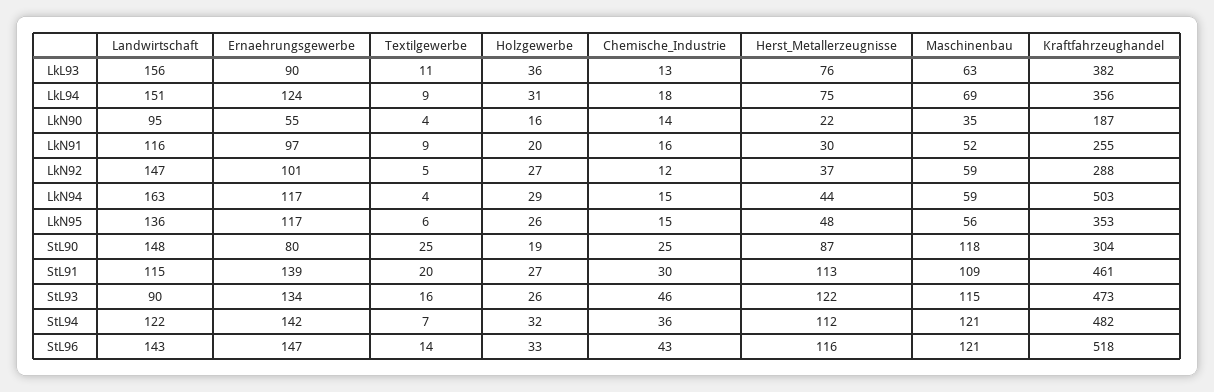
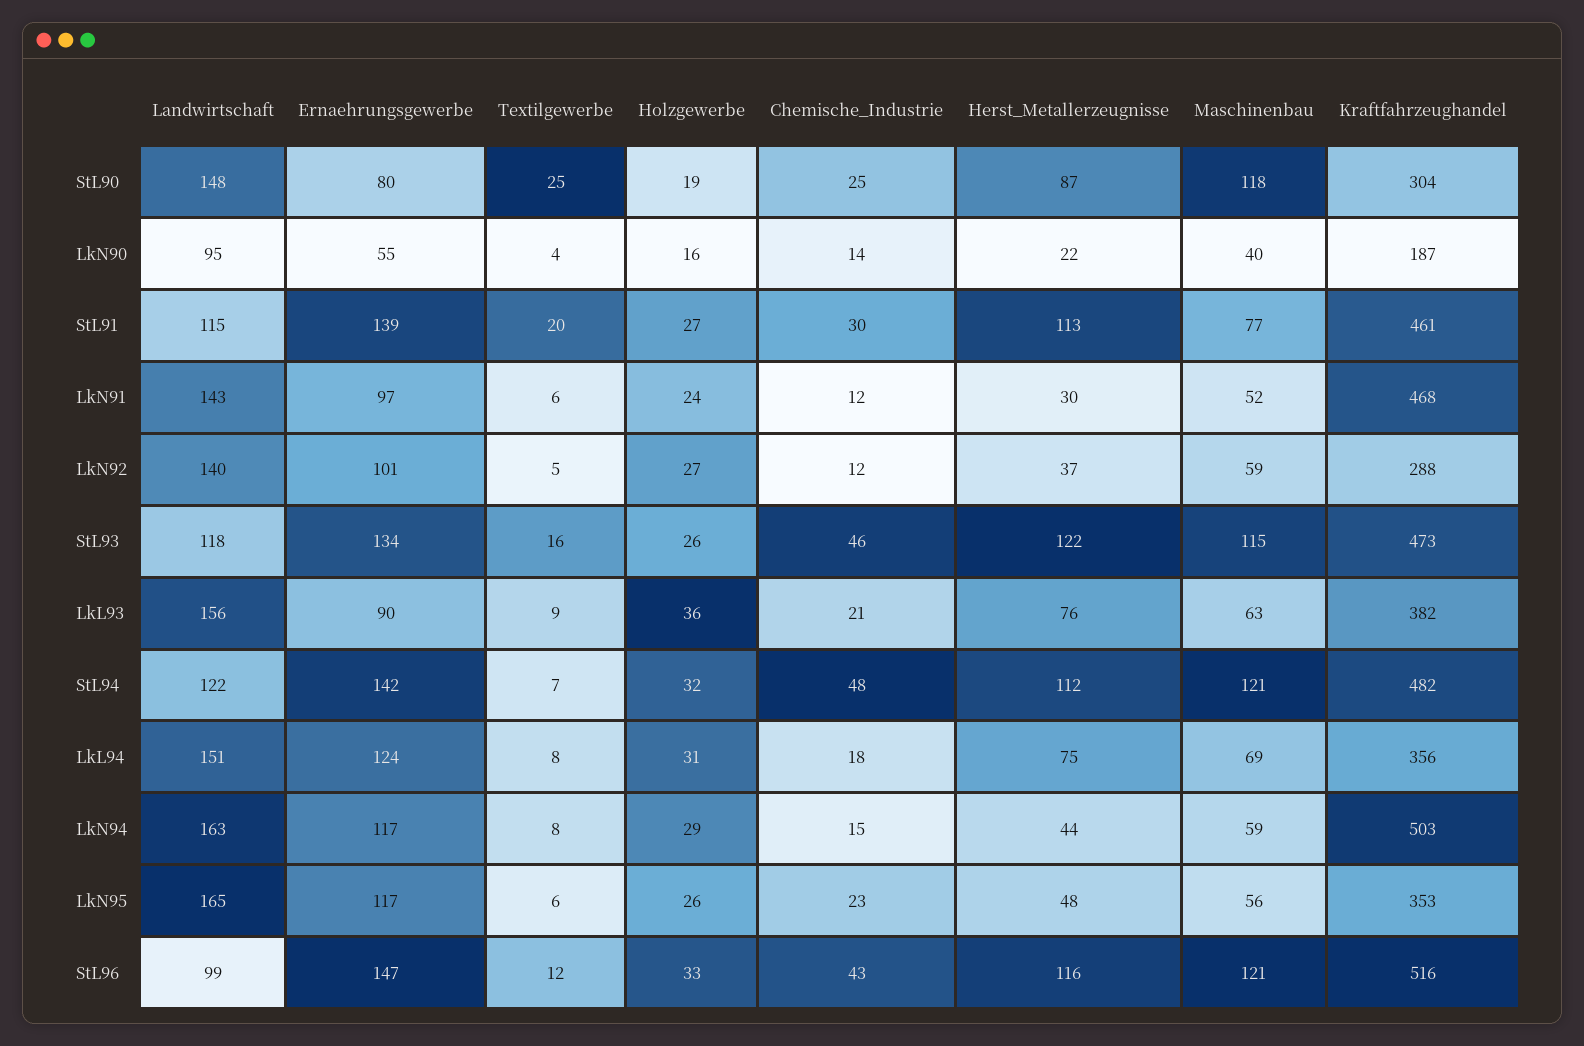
  {
    "Landwirtschaft": {
      "LkL93": 156,
      "LkL94": 151,
      "LkN90": 95,
-     "LkN91": 116,
+     "LkN91": 143,
-     "LkN92": 147,
+     "LkN92": 140,
      "LkN94": 163,
-     "LkN95": 136,
+     "LkN95": 165,
      "StL90": 148,
      "StL91": 115,
-     "StL93": 90,
+     "StL93": 118,
      "StL94": 122,
-     "StL96": 143
+     "StL96": 99
    },
    "Ernaehrungsgewerbe": {
      "LkL93": 90,
      "LkL94": 124,
      "LkN90": 55,
      "LkN91": 97,
      "LkN92": 101,
      "LkN94": 117,
      "LkN95": 117,
      "StL90": 80,
      "StL91": 139,
      "StL93": 134,
      "StL94": 142,
      "StL96": 147
    },
    "Textilgewerbe": {
-     "LkL93": 11,
+     "LkL93": 9,
-     "LkL94": 9,
+     "LkL94": 8,
      "LkN90": 4,
-     "LkN91": 9,
+     "LkN91": 6,
      "LkN92": 5,
-     "LkN94": 4,
+     "LkN94": 8,
      "LkN95": 6,
      "StL90": 25,
      "StL91": 20,
      "StL93": 16,
      "StL94": 7,
-     "StL96": 14
+     "StL96": 12
    },
    "Holzgewerbe": {
      "LkL93": 36,
      "LkL94": 31,
      "LkN90": 16,
-     "LkN91": 20,
+     "LkN91": 24,
      "LkN92": 27,
      "LkN94": 29,
      "LkN95": 26,
      "StL90": 19,
      "StL91": 27,
      "StL93": 26,
      "StL94": 32,
      "StL96": 33
    },
    "Chemische_Industrie": {
-     "LkL93": 13,
+     "LkL93": 21,
      "LkL94": 18,
      "LkN90": 14,
-     "LkN91": 16,
+     "LkN91": 12,
      "LkN92": 12,
      "LkN94": 15,
-     "LkN95": 15,
+     "LkN95": 23,
      "StL90": 25,
      "StL91": 30,
      "StL93": 46,
-     "StL94": 36,
+     "StL94": 48,
      "StL96": 43
    },
    "Herst_Metallerzeugnisse": {
      "LkL93": 76,
      "LkL94": 75,
      "LkN90": 22,
      "LkN91": 30,
      "LkN92": 37,
      "LkN94": 44,
      "LkN95": 48,
      "StL90": 87,
      "StL91": 113,
      "StL93": 122,
      "StL94": 112,
      "StL96": 116
    },
    "Maschinenbau": {
      "LkL93": 63,
      "LkL94": 69,
-     "LkN90": 35,
+     "LkN90": 40,
      "LkN91": 52,
      "LkN92": 59,
      "LkN94": 59,
      "LkN95": 56,
      "StL90": 118,
-     "StL91": 109,
+     "StL91": 77,
      "StL93": 115,
      "StL94": 121,
      "StL96": 121
    },
    "Kraftfahrzeughandel": {
      "LkL93": 382,
      "LkL94": 356,
      "LkN90": 187,
-     "LkN91": 255,
+     "LkN91": 468,
      "LkN92": 288,
      "LkN94": 503,
      "LkN95": 353,
      "StL90": 304,
      "StL91": 461,
      "StL93": 473,
      "StL94": 482,
-     "StL96": 518
+     "StL96": 516
    }
  }

